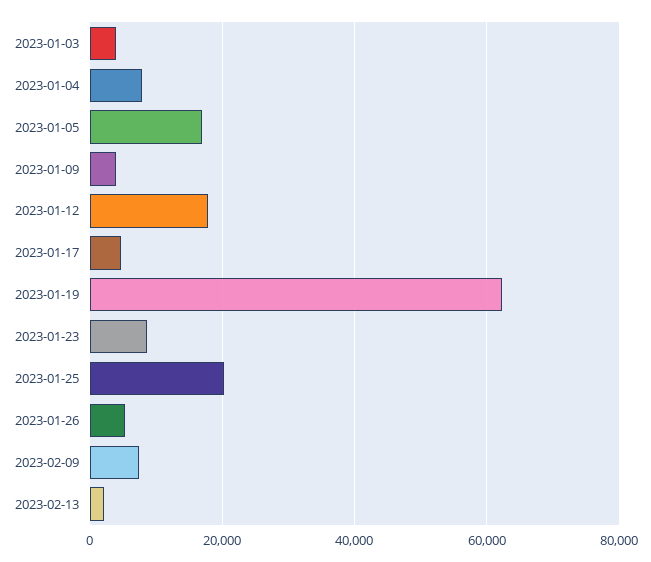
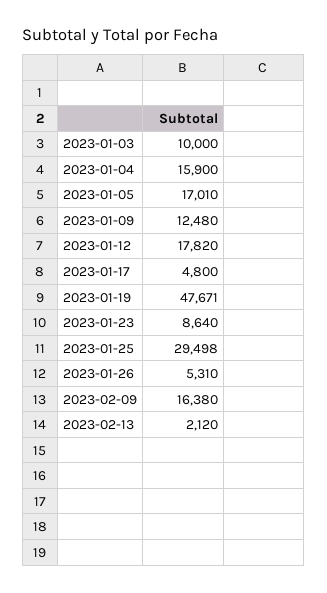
  {
-   "2023-01-03": 4000,
+   "2023-01-03": 10000,
-   "2023-01-04": 8000,
+   "2023-01-04": 15900,
    "2023-01-05": 17010,
-   "2023-01-09": 4000,
+   "2023-01-09": 12480,
    "2023-01-12": 17820,
    "2023-01-17": 4800,
-   "2023-01-19": 62000,
+   "2023-01-19": 47671,
    "2023-01-23": 8640,
-   "2023-01-25": 20000,
+   "2023-01-25": 29498,
    "2023-01-26": 5310,
-   "2023-02-09": 8000,
+   "2023-02-09": 16380,
    "2023-02-13": 2120
  }

